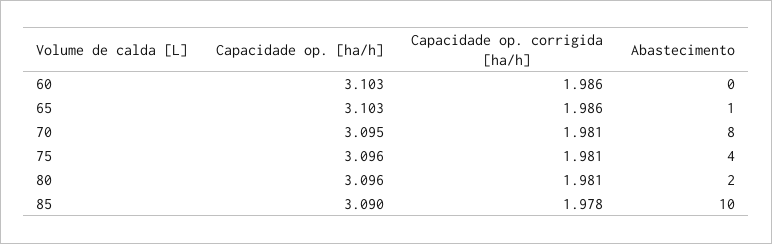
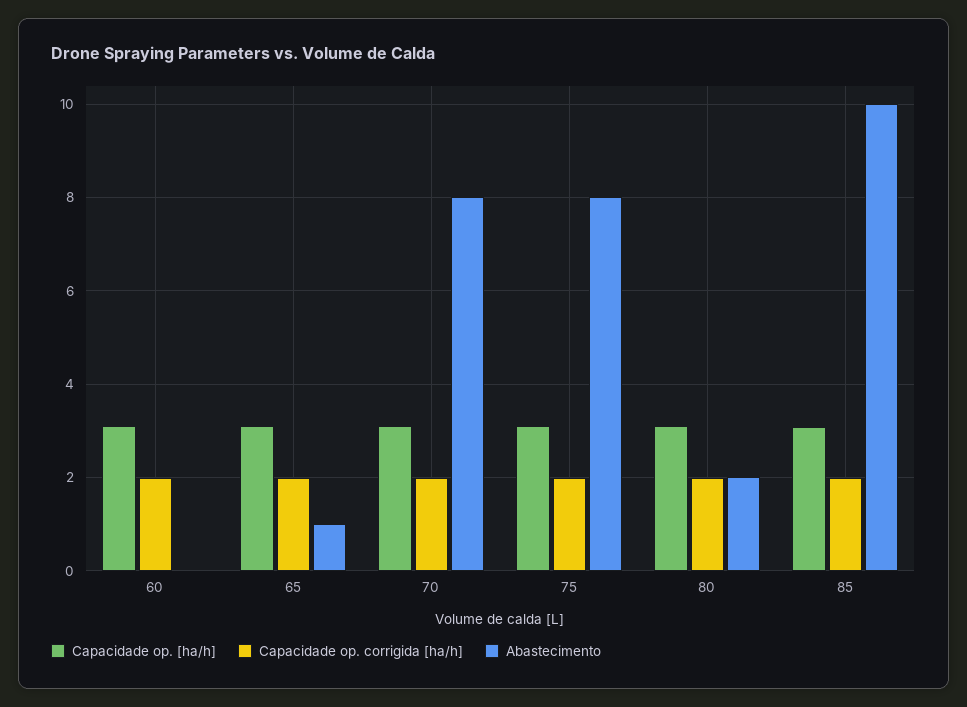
  {
    "Capacidade op. [ha/h]": {
      "60": 3.103,
      "65": 3.103,
      "70": 3.095,
      "75": 3.096,
      "80": 3.096,
      "85": 3.09
    },
    "Capacidade op. corrigida [ha/h]": {
      "60": 1.986,
      "65": 1.986,
      "70": 1.981,
      "75": 1.981,
      "80": 1.981,
      "85": 1.978
    },
    "Abastecimento": {
      "60": 0,
      "65": 1,
      "70": 8,
-     "75": 4,
+     "75": 8,
      "80": 2,
      "85": 10
    }
  }

